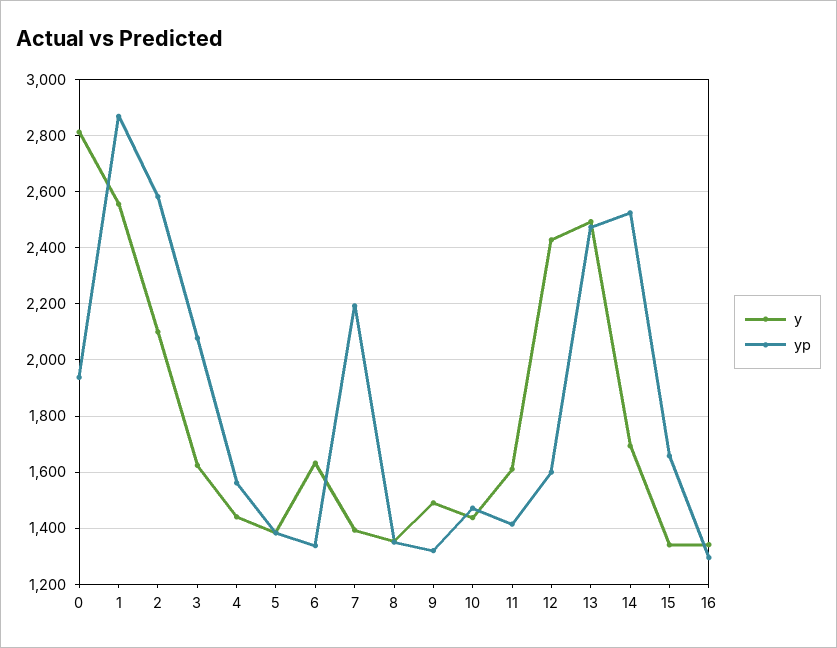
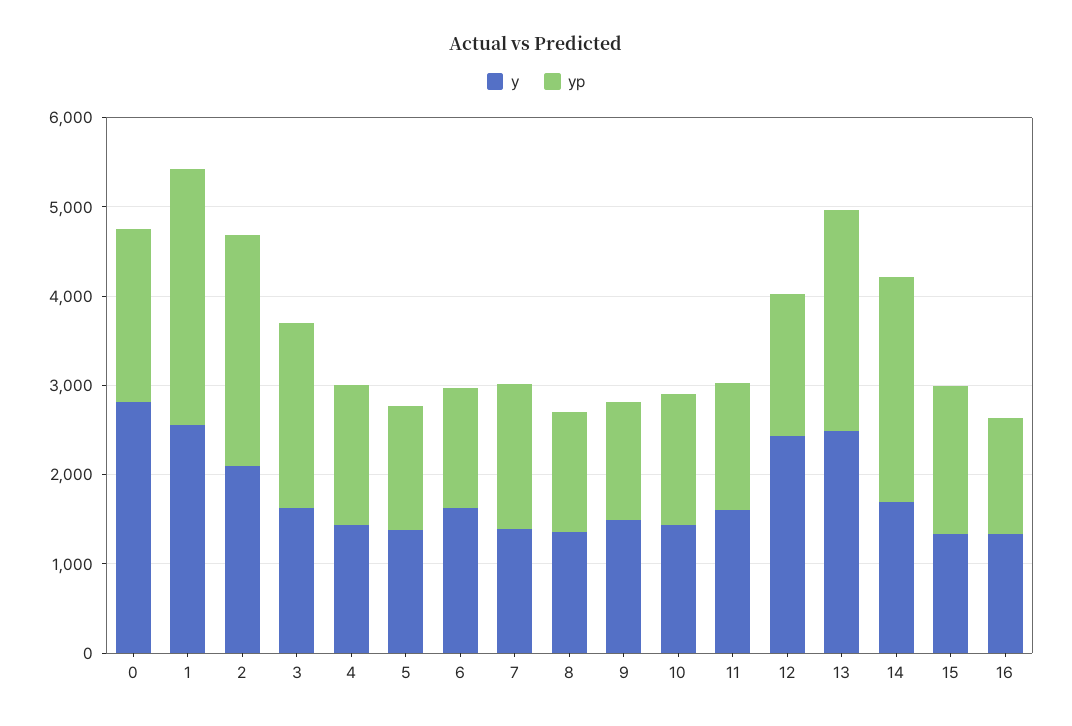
  {
    "y": {
      "0": 2825,
      "1": 2550,
      "2": 2100,
      "3": 1625,
      "4": 1450,
      "5": 1375,
      "6": 1625,
      "7": 1400,
      "8": 1350,
      "9": 1500,
      "10": 1425,
      "11": 1600,
      "12": 2425,
      "13": 2500,
      "14": 1700,
      "15": 1350,
      "16": 1350
    },
    "yp": {
      "0": 1950,
      "1": 2875,
      "2": 2575,
      "3": 2075,
      "4": 1550,
      "5": 1375,
      "6": 1325,
-     "7": 2200,
+     "7": 1600,
      "8": 1350,
      "9": 1325,
      "10": 1475,
      "11": 1425,
      "12": 1600,
      "13": 2475,
      "14": 2525,
      "15": 1650,
      "16": 1300
    }
  }

